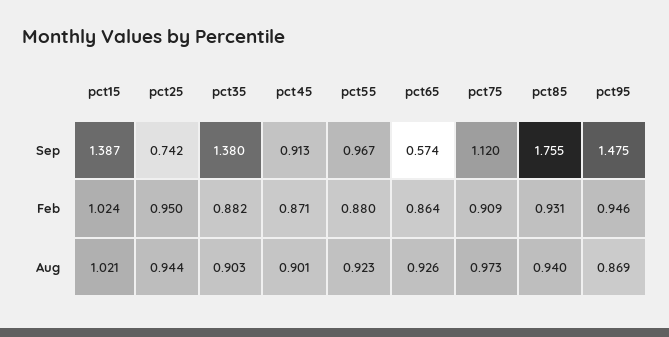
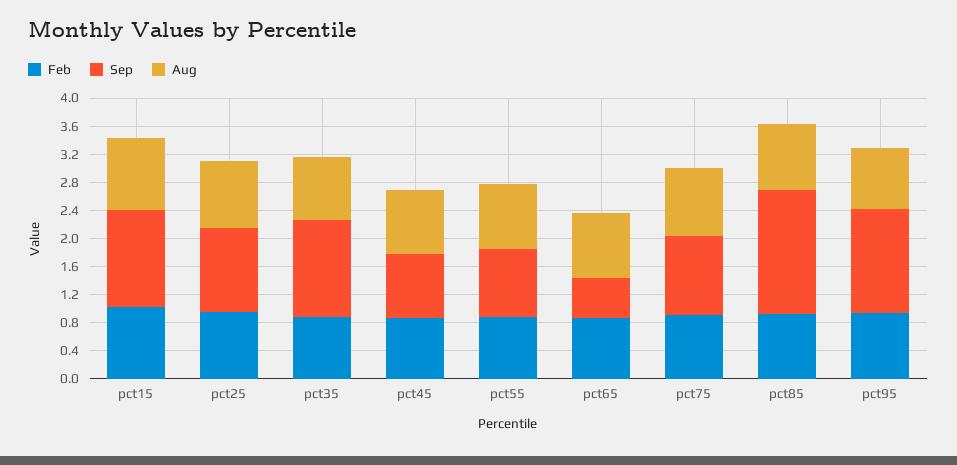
  {
    "Sep": {
      "pct15": 1.387,
-     "pct25": 0.742,
+     "pct25": 1.2,
      "pct35": 1.38,
      "pct45": 0.913,
      "pct55": 0.967,
      "pct65": 0.574,
      "pct75": 1.12,
      "pct85": 1.755,
      "pct95": 1.475
    },
    "Feb": {
      "pct15": 1.024,
      "pct25": 0.95,
      "pct35": 0.882,
      "pct45": 0.871,
      "pct55": 0.88,
      "pct65": 0.864,
      "pct75": 0.909,
      "pct85": 0.931,
      "pct95": 0.946
    },
    "Aug": {
      "pct15": 1.021,
      "pct25": 0.944,
      "pct35": 0.903,
      "pct45": 0.901,
      "pct55": 0.923,
      "pct65": 0.926,
      "pct75": 0.973,
      "pct85": 0.94,
      "pct95": 0.869
    }
  }

